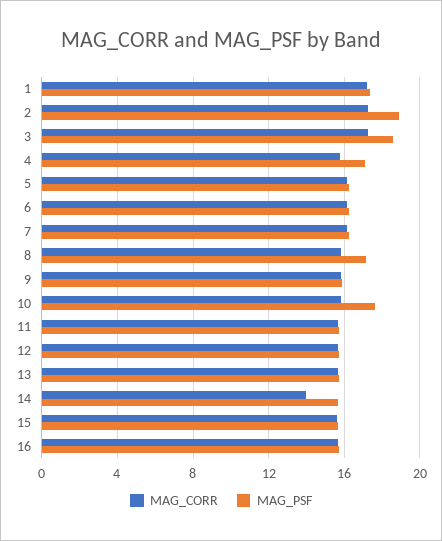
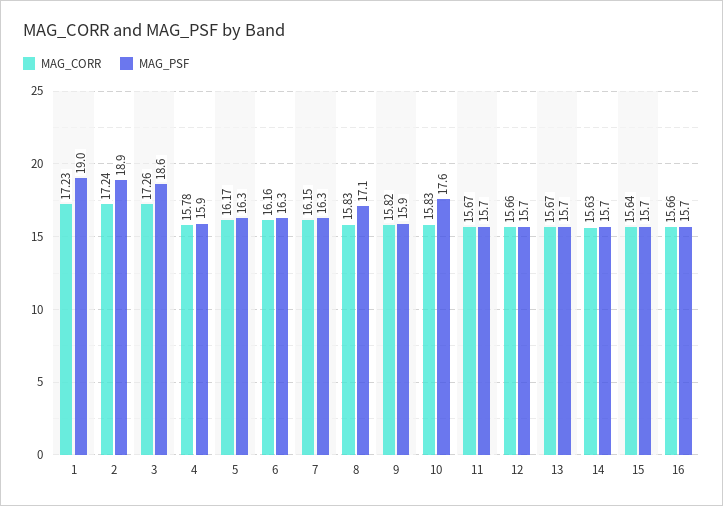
  {
    "MAG_CORR": {
      "1": 17.23,
      "2": 17.24,
      "3": 17.26,
      "4": 15.78,
      "5": 16.17,
      "6": 16.16,
      "7": 16.15,
      "8": 15.83,
      "9": 15.82,
      "10": 15.83,
      "11": 15.67,
      "12": 15.66,
      "13": 15.67,
-     "14": 14,
+     "14": 15.63,
      "15": 15.64,
      "16": 15.66
    },
    "MAG_PSF": {
-     "1": 17.5,
+     "1": 19,
      "2": 18.9,
      "3": 18.6,
-     "4": 17,
+     "4": 15.9,
      "5": 16.3,
      "6": 16.3,
      "7": 16.3,
      "8": 17.1,
      "9": 15.9,
      "10": 17.6,
      "11": 15.7,
      "12": 15.7,
      "13": 15.7,
      "14": 15.7,
      "15": 15.7,
      "16": 15.7
    }
  }

